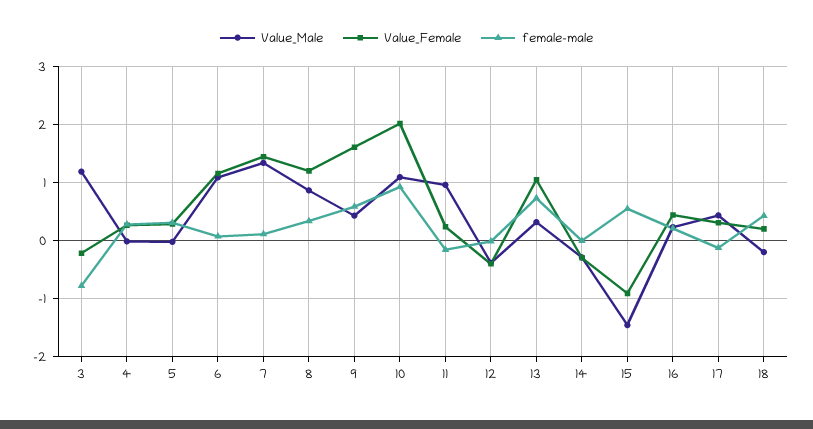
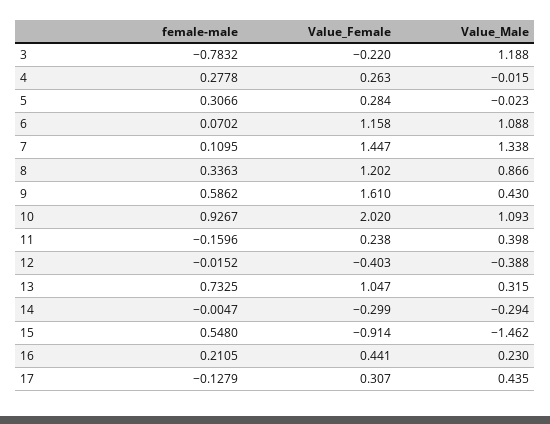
  {
    "Value_Male": {
      "3": 1.188,
      "4": -0.015,
      "5": -0.023,
      "6": 1.088,
      "7": 1.338,
      "8": 0.866,
      "9": 0.43,
      "10": 1.093,
-     "11": 1,
+     "11": 0.398,
      "12": -0.388,
      "13": 0.315,
      "14": -0.294,
      "15": -1.462,
      "16": 0.23,
-     "17": 0.435,
+     "17": 0.435
-     "18": -0.2
    },
    "Value_Female": {
      "3": -0.22,
      "4": 0.263,
      "5": 0.284,
      "6": 1.158,
      "7": 1.447,
      "8": 1.202,
      "9": 1.61,
      "10": 2.02,
      "11": 0.238,
      "12": -0.403,
      "13": 1.047,
      "14": -0.299,
      "15": -0.914,
      "16": 0.441,
-     "17": 0.307,
+     "17": 0.307
-     "18": 0.2
    },
    "female-male": {
      "3": -0.7832,
      "4": 0.2778,
      "5": 0.3066,
      "6": 0.0702,
      "7": 0.1095,
      "8": 0.3363,
      "9": 0.5862,
      "10": 0.9267,
      "11": -0.1596,
      "12": -0.0152,
      "13": 0.7325,
      "14": -0.0047,
      "15": 0.548,
      "16": 0.2105,
-     "17": -0.1279,
+     "17": -0.1279
-     "18": 0.4
    }
  }

